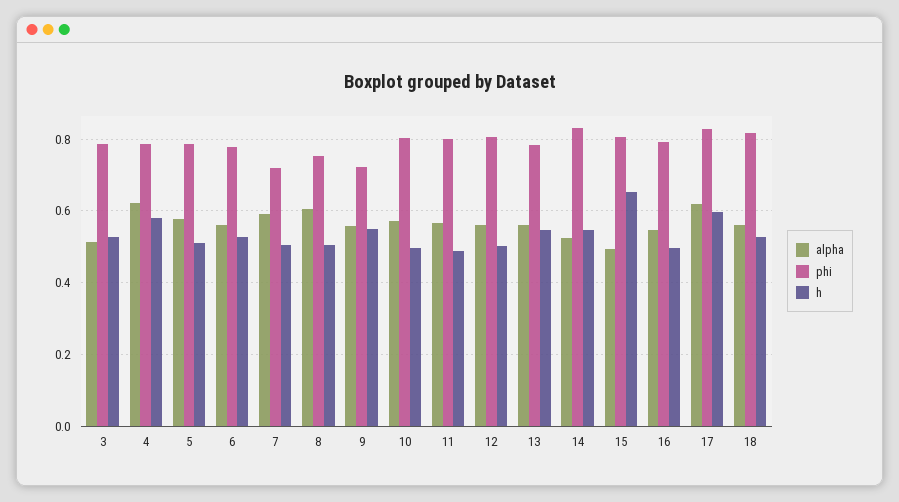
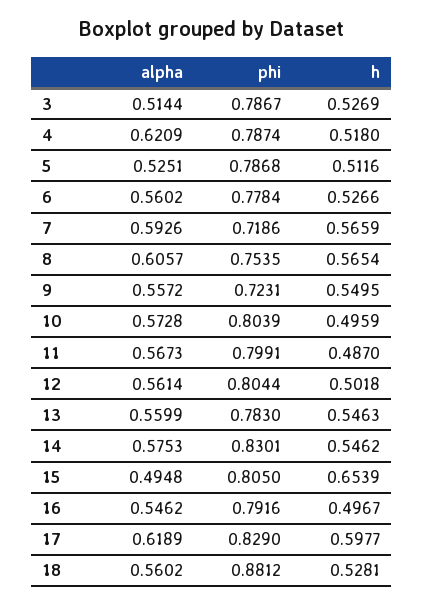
  {
    "alpha": {
      "3": 0.5144,
      "4": 0.6209,
-     "5": 0.58,
+     "5": 0.5251,
      "6": 0.5602,
      "7": 0.5926,
      "8": 0.6057,
      "9": 0.5572,
      "10": 0.5728,
      "11": 0.5673,
      "12": 0.5614,
      "13": 0.5599,
-     "14": 0.52,
+     "14": 0.5753,
      "15": 0.4948,
      "16": 0.5462,
      "17": 0.6189,
      "18": 0.5602
    },
    "phi": {
      "3": 0.7867,
      "4": 0.7874,
      "5": 0.7868,
      "6": 0.7784,
      "7": 0.7186,
      "8": 0.7535,
      "9": 0.7231,
      "10": 0.8039,
      "11": 0.7991,
      "12": 0.8044,
      "13": 0.783,
      "14": 0.8301,
      "15": 0.805,
      "16": 0.7916,
      "17": 0.829,
-     "18": 0.82
+     "18": 0.8812
    },
    "h": {
      "3": 0.5269,
-     "4": 0.58,
+     "4": 0.518,
      "5": 0.5116,
      "6": 0.5266,
-     "7": 0.5,
+     "7": 0.5659,
-     "8": 0.5,
+     "8": 0.5654,
      "9": 0.5495,
      "10": 0.4959,
      "11": 0.487,
      "12": 0.5018,
      "13": 0.5463,
      "14": 0.5462,
      "15": 0.6539,
      "16": 0.4967,
      "17": 0.5977,
      "18": 0.5281
    }
  }

